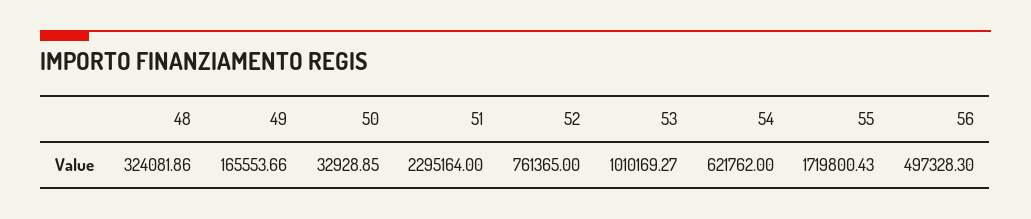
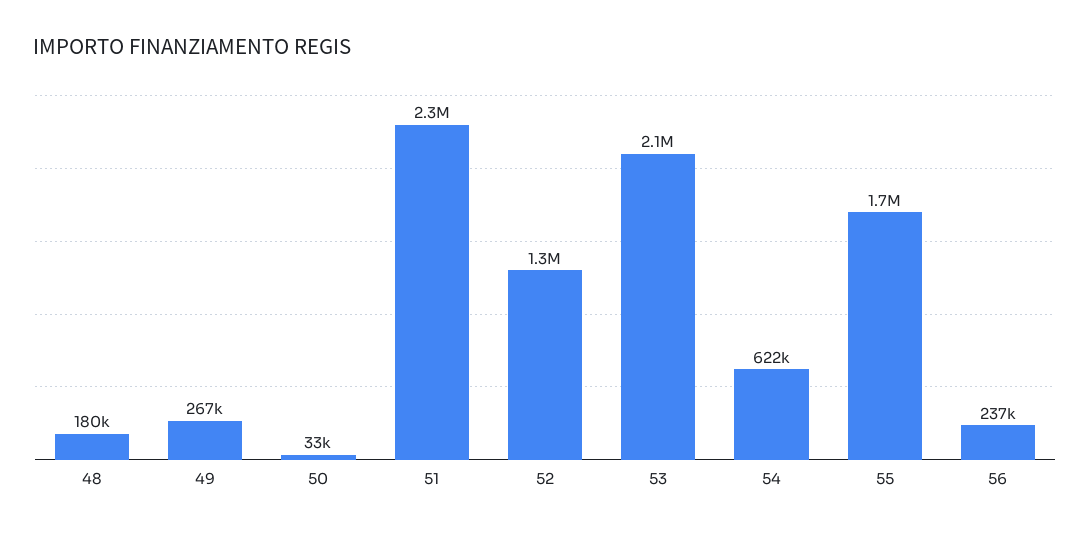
  {
-   "48": 324081.86,
+   "48": 180000,
-   "49": 165553.66,
+   "49": 267000,
    "50": 32928.85,
    "51": 2295164,
-   "52": 761365,
+   "52": 1300000,
-   "53": 1010169.27,
+   "53": 2100000,
    "54": 621762,
    "55": 1719800.43,
-   "56": 497328.3
+   "56": 237000
  }

